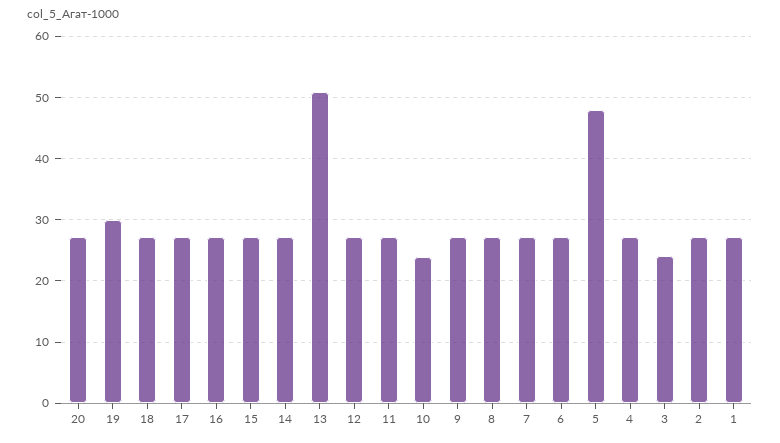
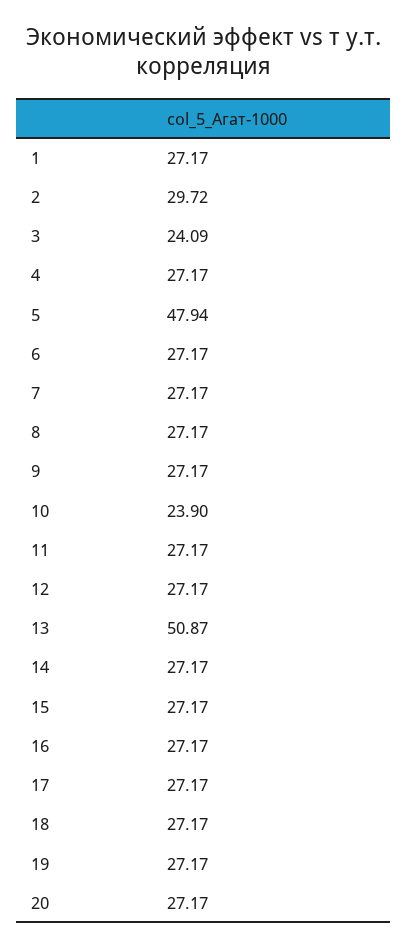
  {
    "20": 27.17,
-   "19": 30,
+   "19": 27.17,
    "18": 27.17,
    "17": 27.17,
    "16": 27.17,
    "15": 27.17,
    "14": 27.17,
    "13": 50.87,
    "12": 27.17,
    "11": 27.17,
    "10": 23.9,
    "9": 27.17,
    "8": 27.17,
    "7": 27.17,
    "6": 27.17,
    "5": 47.94,
    "4": 27.17,
    "3": 24.09,
-   "2": 27,
+   "2": 29.72,
    "1": 27.17
  }

